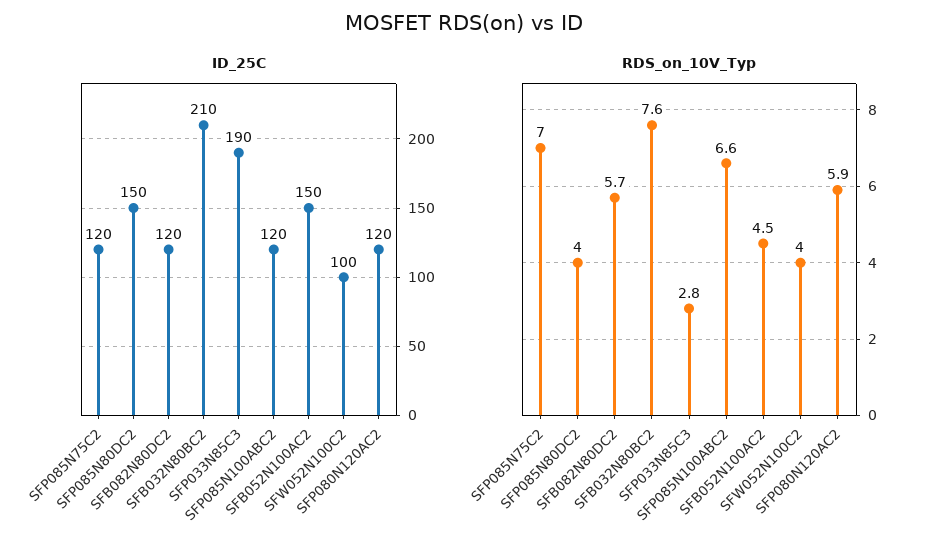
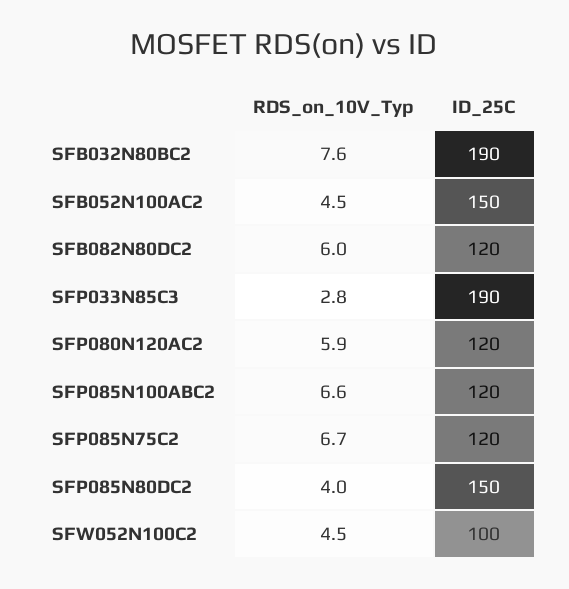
  {
    "ID_25C": {
      "SFP085N75C2": 120,
      "SFP085N80DC2": 150,
      "SFB082N80DC2": 120,
-     "SFB032N80BC2": 210,
+     "SFB032N80BC2": 190,
      "SFP033N85C3": 190,
      "SFP085N100ABC2": 120,
      "SFB052N100AC2": 150,
      "SFW052N100C2": 100,
      "SFP080N120AC2": 120
    },
    "RDS_on_10V_Typ": {
-     "SFP085N75C2": 7,
+     "SFP085N75C2": 6.7,
      "SFP085N80DC2": 4,
-     "SFB082N80DC2": 5.7,
+     "SFB082N80DC2": 6,
      "SFB032N80BC2": 7.6,
      "SFP033N85C3": 2.8,
      "SFP085N100ABC2": 6.6,
      "SFB052N100AC2": 4.5,
-     "SFW052N100C2": 4,
+     "SFW052N100C2": 4.5,
      "SFP080N120AC2": 5.9
    }
  }

